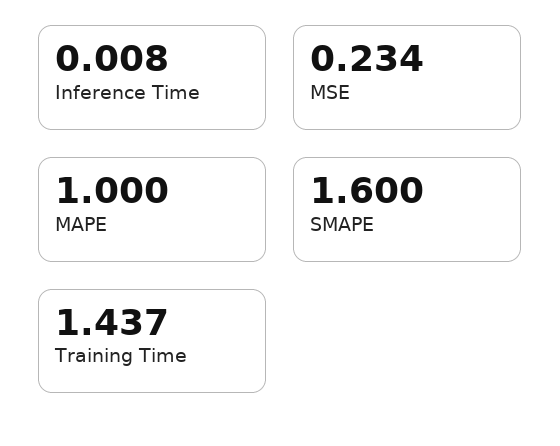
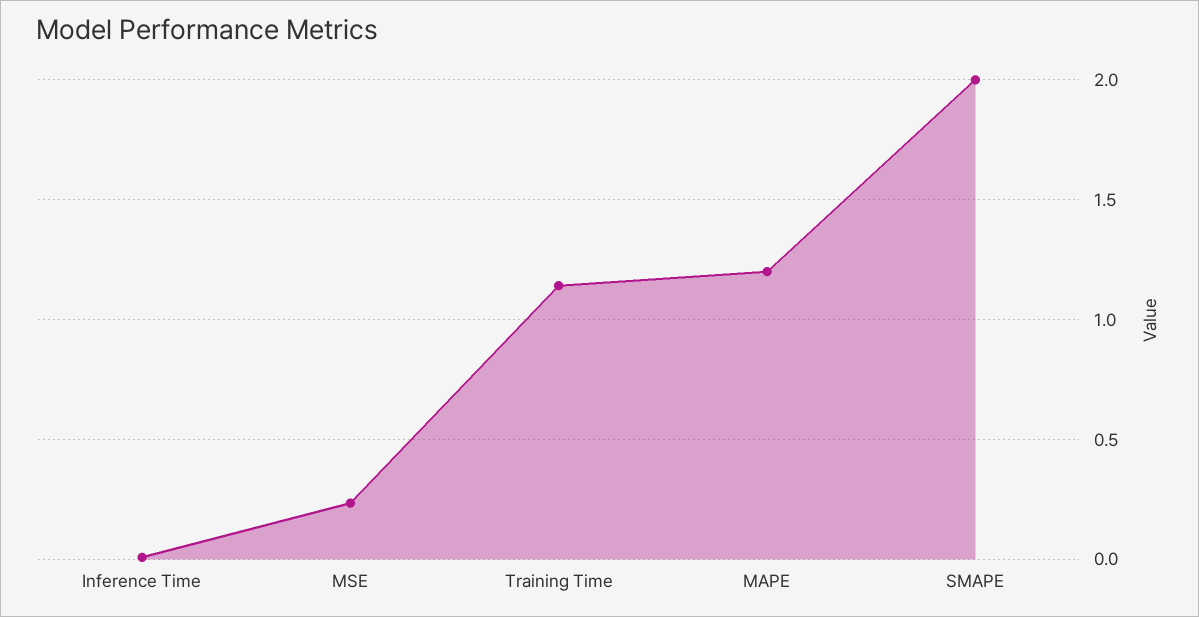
  {
    "Inference Time": 0.008,
    "MSE": 0.234,
-   "MAPE": 1,
+   "MAPE": 1.2,
-   "SMAPE": 1.6,
+   "SMAPE": 2,
-   "Training Time": 1.437
+   "Training Time": 1.15
  }

